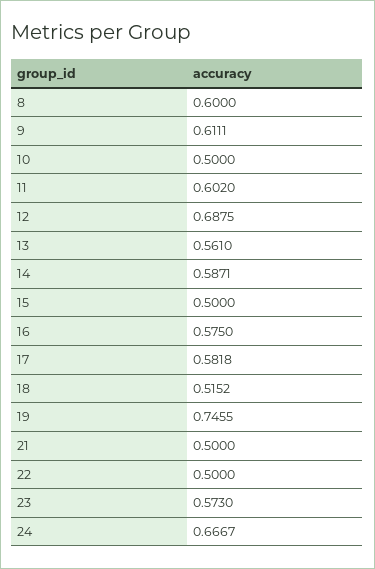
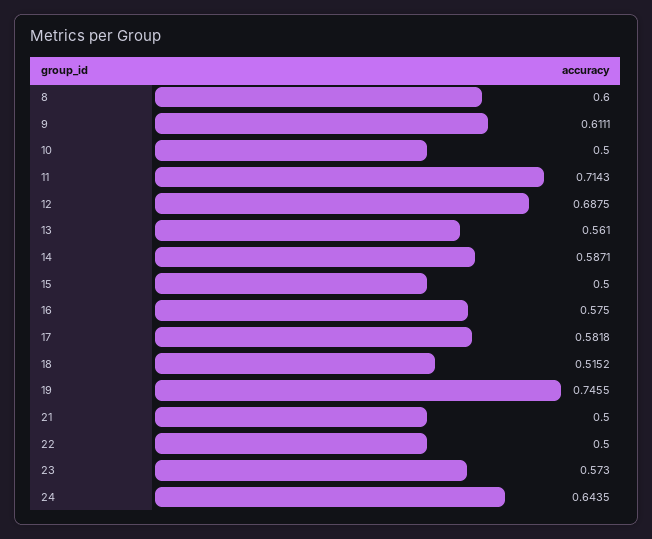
  {
    "8": 0.6,
    "9": 0.6111,
    "10": 0.5,
-   "11": 0.602,
+   "11": 0.7143,
    "12": 0.6875,
    "13": 0.561,
    "14": 0.5871,
    "15": 0.5,
    "16": 0.575,
    "17": 0.5818,
    "18": 0.5152,
    "19": 0.7455,
    "21": 0.5,
    "22": 0.5,
    "23": 0.573,
-   "24": 0.6667
+   "24": 0.6435
  }

